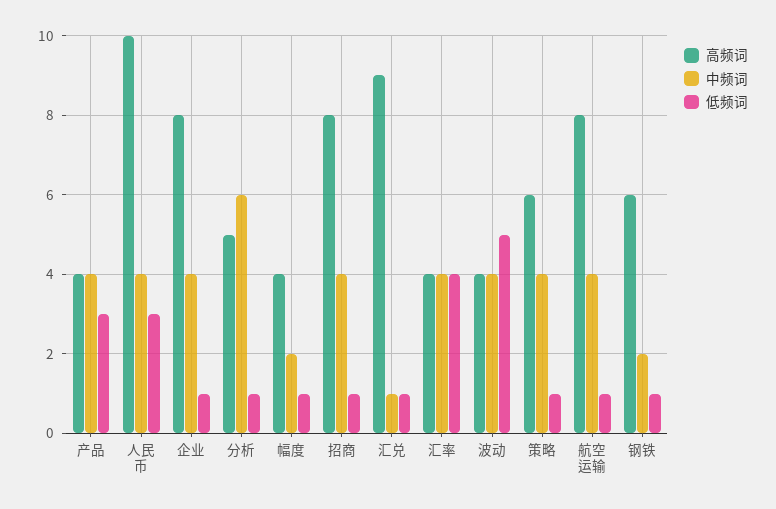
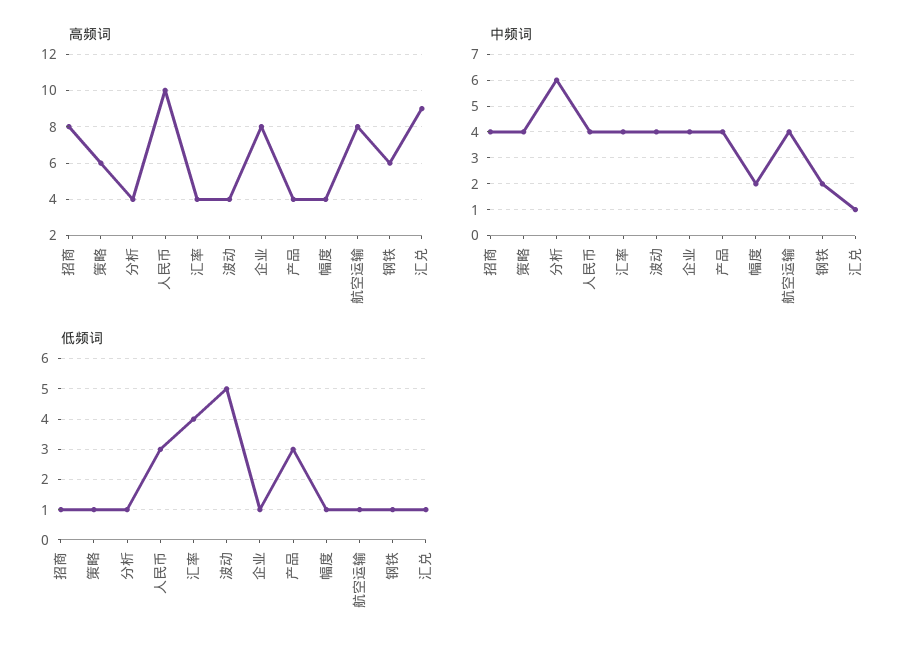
  {
    "高频词": {
      "产品": 4,
      "人民币": 10,
      "企业": 8,
-     "分析": 5,
+     "分析": 4,
      "幅度": 4,
      "招商": 8,
      "汇兑": 9,
      "汇率": 4,
      "波动": 4,
      "策略": 6,
      "航空运输": 8,
      "钢铁": 6
    },
    "中频词": {
      "产品": 4,
      "人民币": 4,
      "企业": 4,
      "分析": 6,
      "幅度": 2,
      "招商": 4,
      "汇兑": 1,
      "汇率": 4,
      "波动": 4,
      "策略": 4,
      "航空运输": 4,
      "钢铁": 2
    },
    "低频词": {
      "产品": 3,
      "人民币": 3,
      "企业": 1,
      "分析": 1,
      "幅度": 1,
      "招商": 1,
      "汇兑": 1,
      "汇率": 4,
      "波动": 5,
      "策略": 1,
      "航空运输": 1,
      "钢铁": 1
    }
  }

